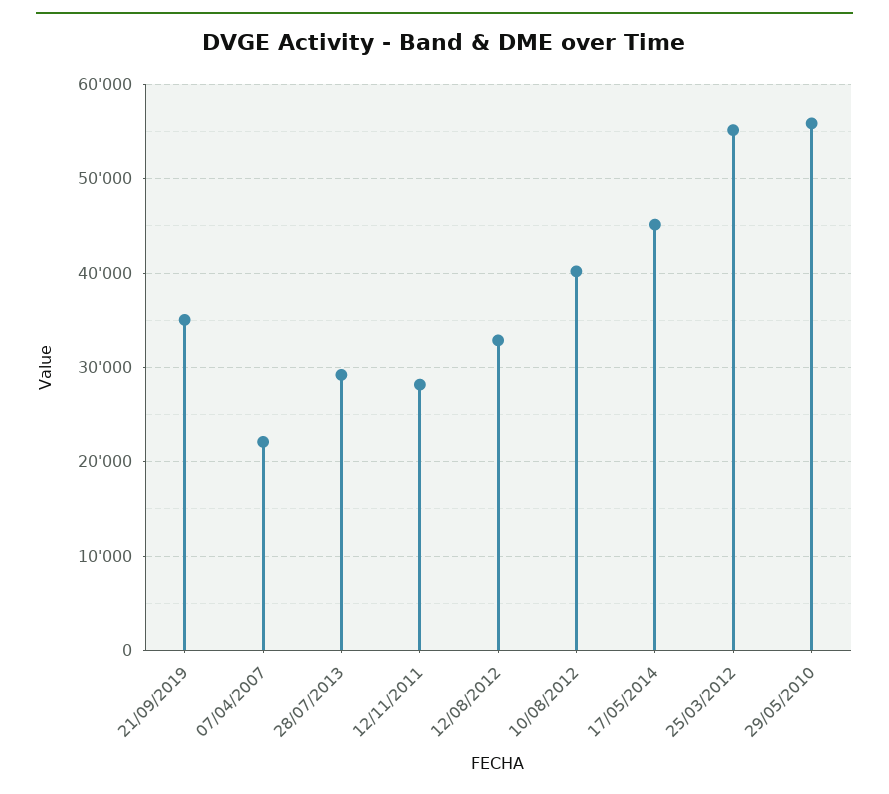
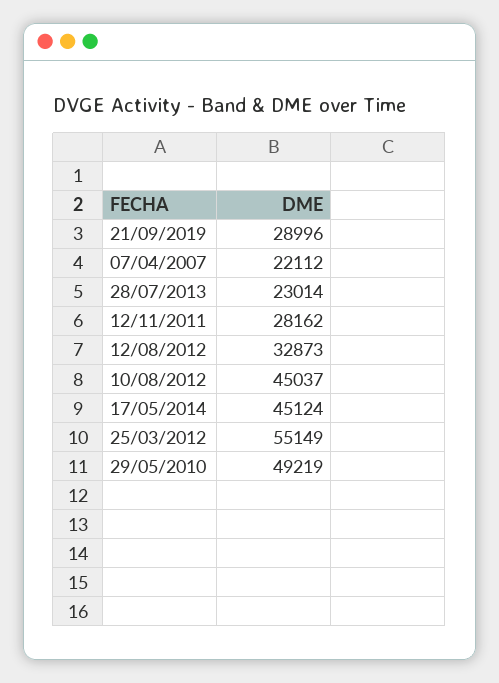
  {
-   "21/09/2019": 35000,
+   "21/09/2019": 28996,
    "07/04/2007": 22112,
-   "28/07/2013": 29000,
+   "28/07/2013": 23014,
    "12/11/2011": 28162,
    "12/08/2012": 32873,
-   "10/08/2012": 40000,
+   "10/08/2012": 45037,
    "17/05/2014": 45124,
    "25/03/2012": 55149,
-   "29/05/2010": 56000
+   "29/05/2010": 49219
  }

